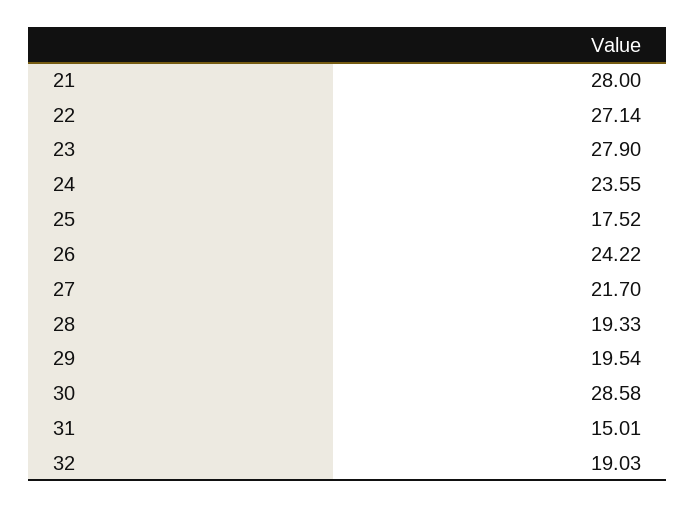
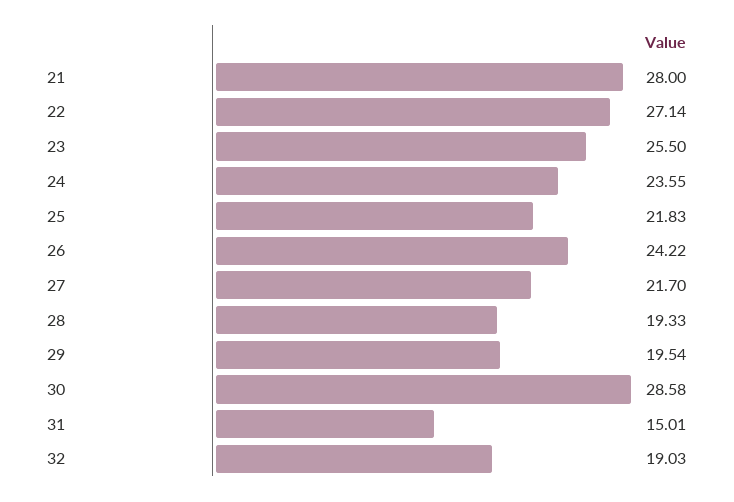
  {
    "21": 28,
    "22": 27.14,
-   "23": 27.9,
+   "23": 25.5,
    "24": 23.55,
-   "25": 17.52,
+   "25": 21.83,
    "26": 24.22,
    "27": 21.7,
    "28": 19.33,
    "29": 19.54,
    "30": 28.58,
    "31": 15.01,
    "32": 19.03
  }

